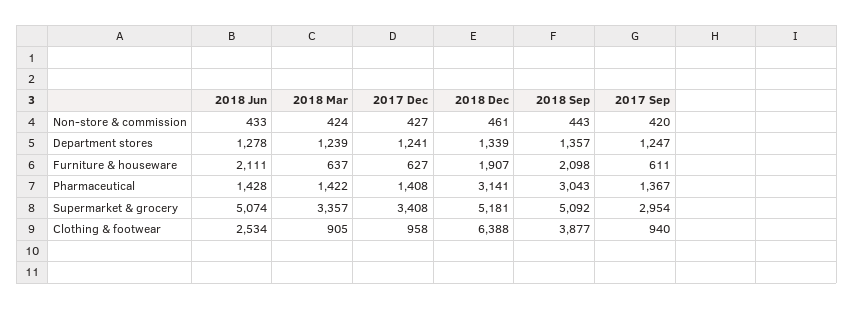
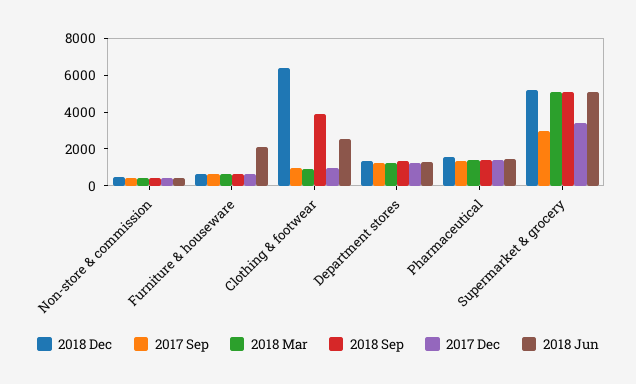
  {
    "2018 Jun": {
      "Non-store & commission": 433,
      "Department stores": 1278,
      "Furniture & houseware": 2111,
      "Pharmaceutical": 1428,
      "Supermarket & grocery": 5074,
      "Clothing & footwear": 2534
    },
    "2018 Mar": {
      "Non-store & commission": 424,
      "Department stores": 1239,
      "Furniture & houseware": 637,
      "Pharmaceutical": 1422,
-     "Supermarket & grocery": 3357,
+     "Supermarket & grocery": 5000,
      "Clothing & footwear": 905
    },
    "2017 Dec": {
      "Non-store & commission": 427,
      "Department stores": 1241,
      "Furniture & houseware": 627,
      "Pharmaceutical": 1408,
      "Supermarket & grocery": 3408,
      "Clothing & footwear": 958
    },
    "2018 Dec": {
      "Non-store & commission": 461,
      "Department stores": 1339,
-     "Furniture & houseware": 1907,
+     "Furniture & houseware": 500,
-     "Pharmaceutical": 3141,
+     "Pharmaceutical": 1500,
      "Supermarket & grocery": 5181,
      "Clothing & footwear": 6388
    },
    "2018 Sep": {
      "Non-store & commission": 443,
      "Department stores": 1357,
-     "Furniture & houseware": 2098,
+     "Furniture & houseware": 500,
-     "Pharmaceutical": 3043,
+     "Pharmaceutical": 1500,
      "Supermarket & grocery": 5092,
      "Clothing & footwear": 3877
    },
    "2017 Sep": {
      "Non-store & commission": 420,
      "Department stores": 1247,
      "Furniture & houseware": 611,
      "Pharmaceutical": 1367,
      "Supermarket & grocery": 2954,
      "Clothing & footwear": 940
    }
  }

